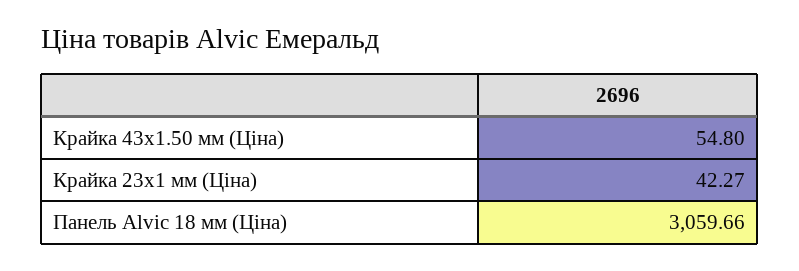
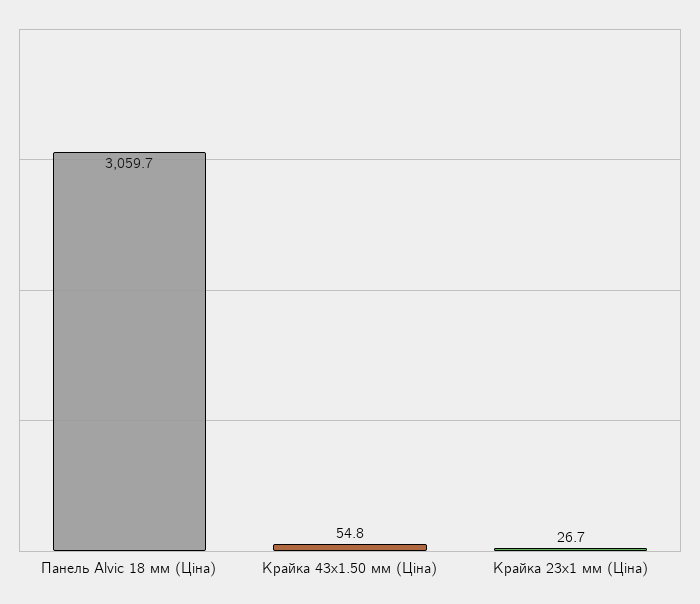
  {
    "Крайка 43x1.50 мм (Ціна)": 54.8,
-   "Крайка 23x1 мм (Ціна)": 42.27,
+   "Крайка 23x1 мм (Ціна)": 26.7,
    "Панель Alvic 18 мм (Ціна)": 3059.66
  }

